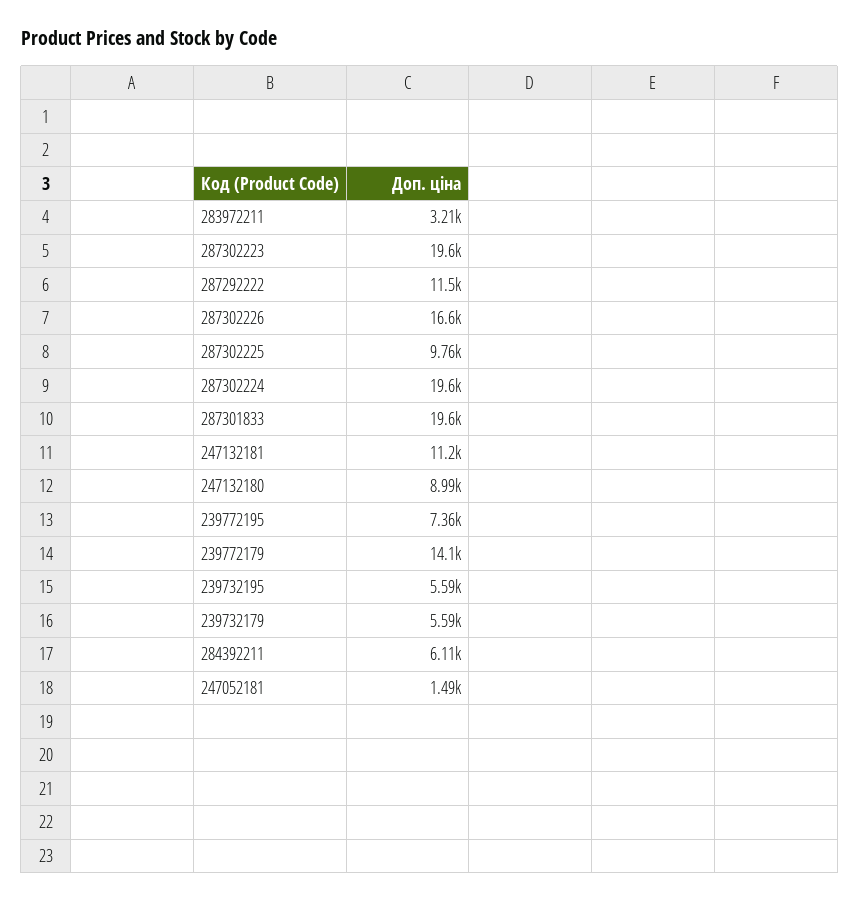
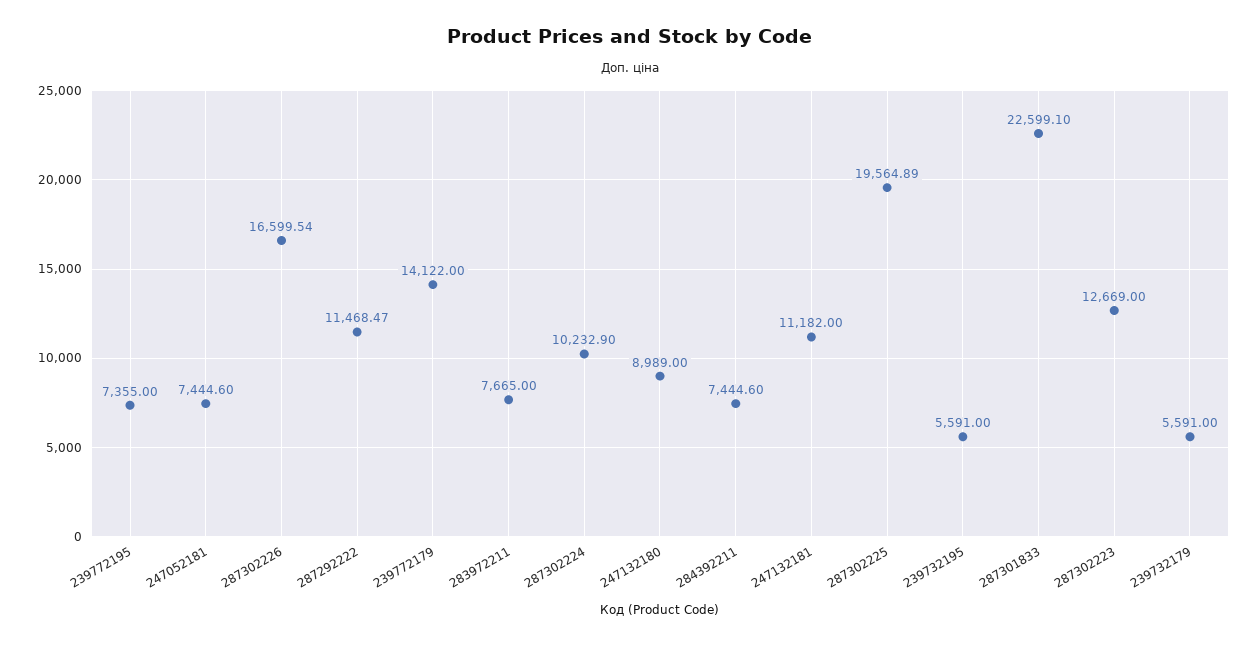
  {
-   "283972211": 3210,
+   "283972211": 7665,
-   "287302223": 19600,
+   "287302223": 12669,
    "287292222": 11468.47,
    "287302226": 16599.54,
-   "287302225": 9760,
+   "287302225": 19564.89,
-   "287302224": 19600,
+   "287302224": 10232.9,
-   "287301833": 19600,
+   "287301833": 22599.1,
    "247132181": 11182,
    "247132180": 8989,
    "239772195": 7355,
    "239772179": 14122,
    "239732195": 5591,
    "239732179": 5591,
-   "284392211": 6110,
+   "284392211": 7444.6,
-   "247052181": 1490
+   "247052181": 7444.6
  }

